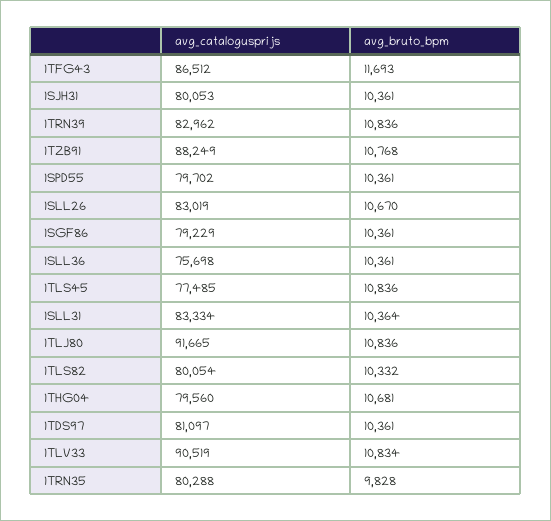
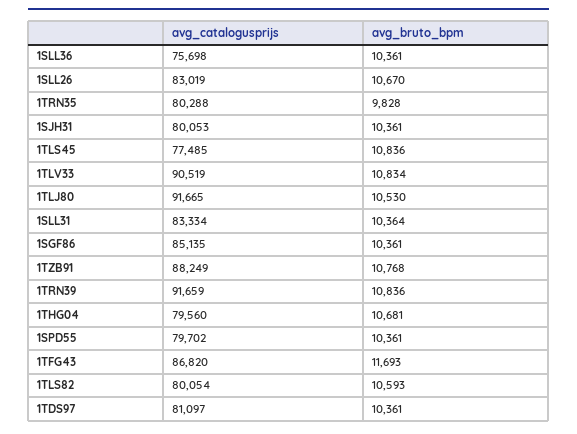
  {
    "avg_catalogusprijs": {
-     "1TFG43": 86512,
+     "1TFG43": 86820,
      "1SJH31": 80053,
-     "1TRN39": 82962,
+     "1TRN39": 91659,
      "1TZB91": 88249,
      "1SPD55": 79702,
      "1SLL26": 83019,
-     "1SGF86": 79229,
+     "1SGF86": 85135,
      "1SLL36": 75698,
      "1TLS45": 77485,
      "1SLL31": 83334,
      "1TLJ80": 91665,
      "1TLS82": 80054,
      "1THG04": 79560,
      "1TDS97": 81097,
      "1TLV33": 90519,
      "1TRN35": 80288
    },
    "avg_bruto_bpm": {
      "1TFG43": 11693,
      "1SJH31": 10361,
      "1TRN39": 10836,
      "1TZB91": 10768,
      "1SPD55": 10361,
      "1SLL26": 10670,
      "1SGF86": 10361,
      "1SLL36": 10361,
      "1TLS45": 10836,
      "1SLL31": 10364,
-     "1TLJ80": 10836,
+     "1TLJ80": 10530,
-     "1TLS82": 10332,
+     "1TLS82": 10593,
      "1THG04": 10681,
      "1TDS97": 10361,
      "1TLV33": 10834,
      "1TRN35": 9828
    }
  }

